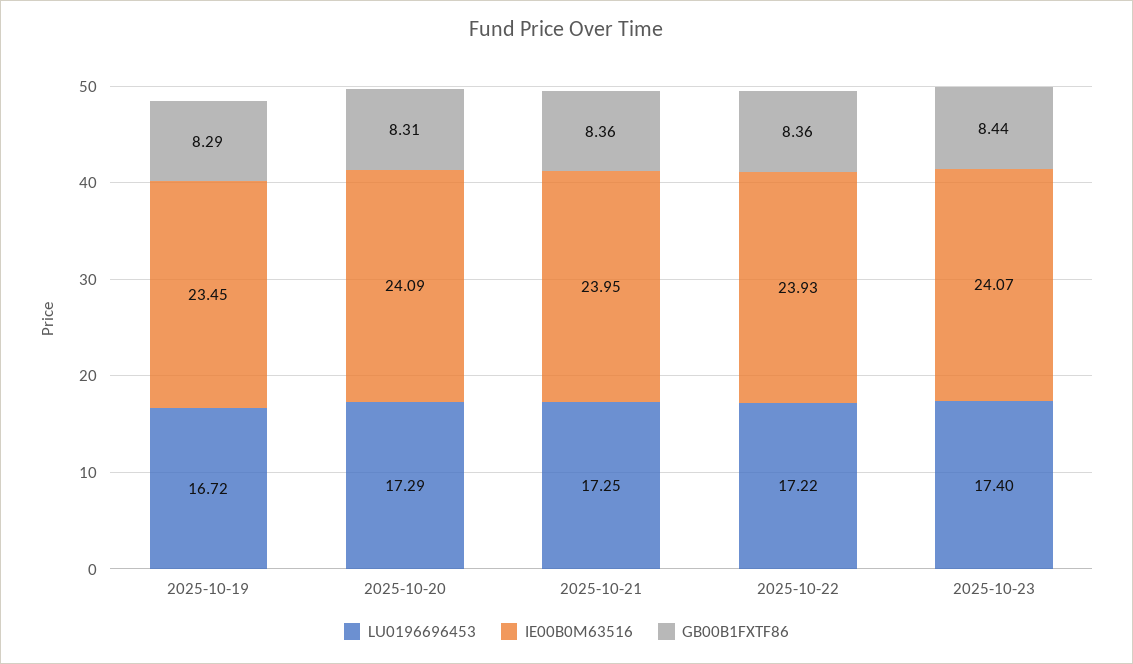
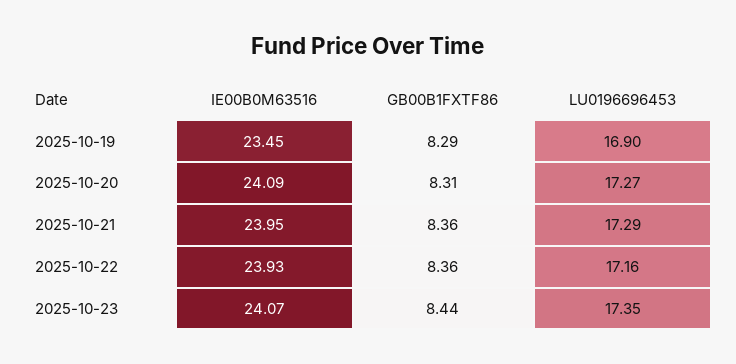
  {
    "LU0196696453": {
-     "2025-10-19": 16.72,
+     "2025-10-19": 16.9,
-     "2025-10-20": 17.29,
+     "2025-10-20": 17.27,
-     "2025-10-21": 17.25,
+     "2025-10-21": 17.29,
-     "2025-10-22": 17.22,
+     "2025-10-22": 17.16,
-     "2025-10-23": 17.4
+     "2025-10-23": 17.35
    },
    "IE00B0M63516": {
      "2025-10-19": 23.45,
      "2025-10-20": 24.09,
      "2025-10-21": 23.95,
      "2025-10-22": 23.93,
      "2025-10-23": 24.07
    },
    "GB00B1FXTF86": {
      "2025-10-19": 8.29,
      "2025-10-20": 8.31,
      "2025-10-21": 8.36,
      "2025-10-22": 8.36,
      "2025-10-23": 8.44
    }
  }

